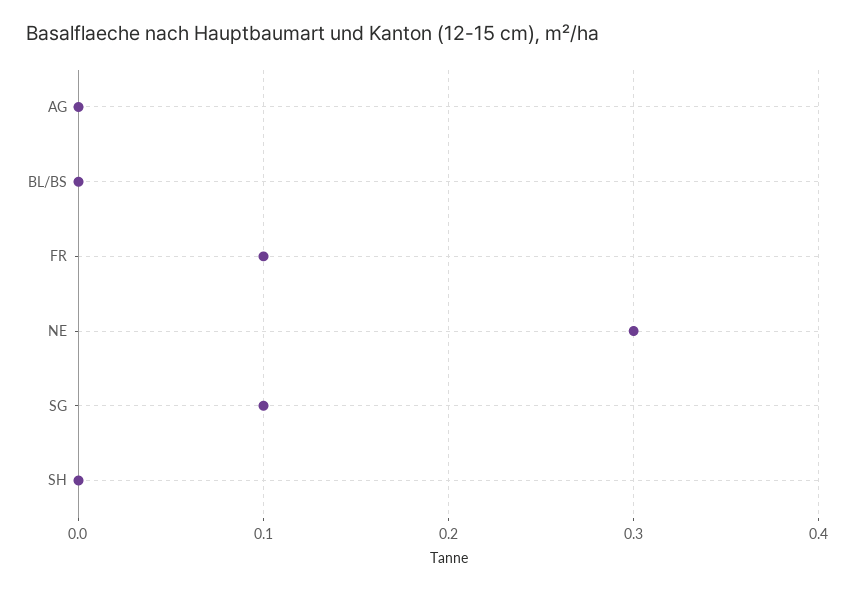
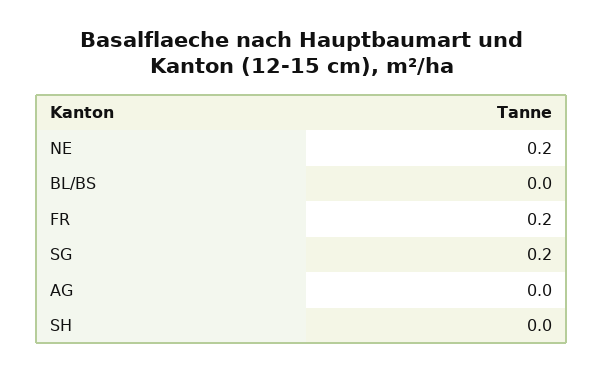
  {
    "AG": 0,
    "BL/BS": 0,
-   "FR": 0.1,
+   "FR": 0.2,
-   "NE": 0.3,
+   "NE": 0.2,
-   "SG": 0.1,
+   "SG": 0.2,
    "SH": 0
  }

